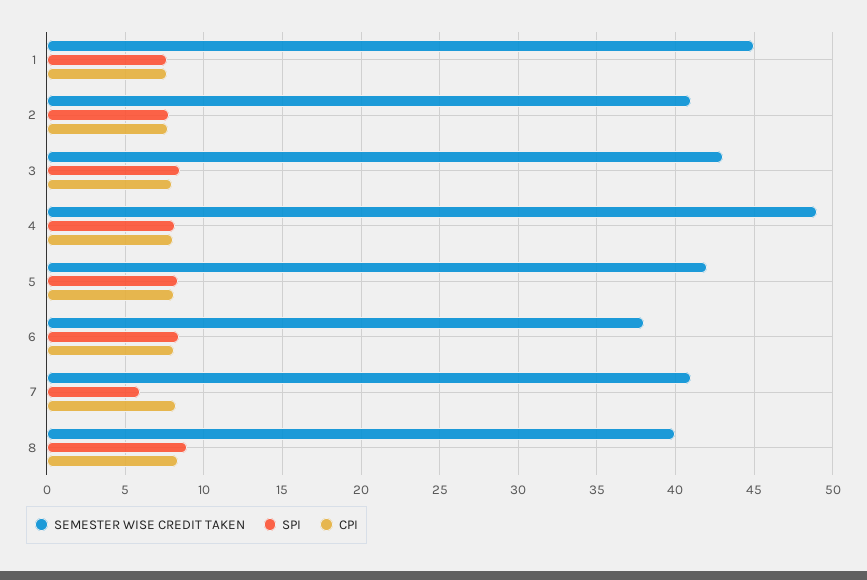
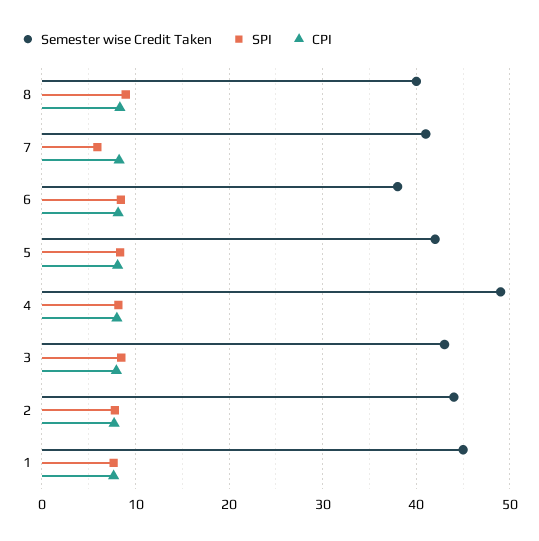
  {
    "SEMESTER WISE CREDIT TAKEN": {
      "1": 45,
-     "2": 41,
+     "2": 44,
      "3": 43,
      "4": 49,
      "5": 42,
      "6": 38,
      "7": 41,
      "8": 40
    },
    "SPI": {
      "1": 7.5,
      "2": 8,
      "3": 8.5,
      "4": 8,
      "5": 8.5,
      "6": 8.5,
      "7": 6,
      "8": 9
    },
    "CPI": {
      "1": 7.5,
      "2": 7.5,
      "3": 8,
      "4": 8,
      "5": 8,
      "6": 8,
      "7": 8.5,
      "8": 8.5
    }
  }

